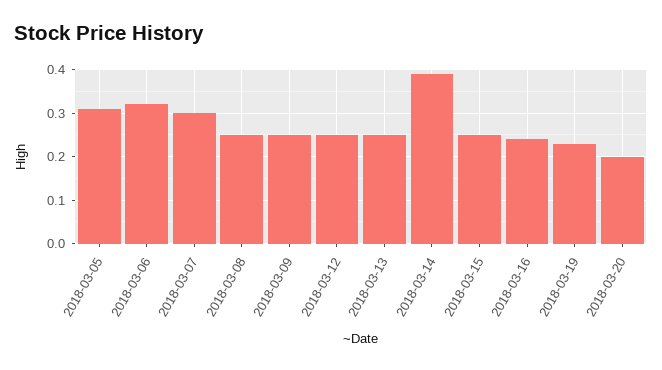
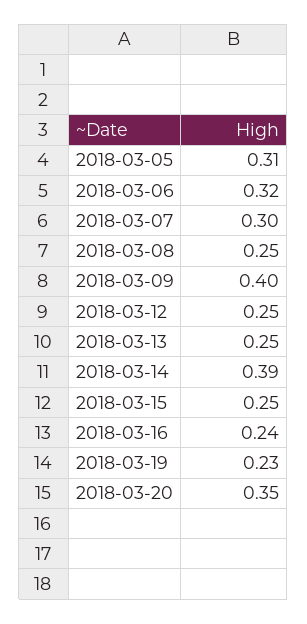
  {
    "2018-03-05": 0.31,
    "2018-03-06": 0.32,
    "2018-03-07": 0.3,
    "2018-03-08": 0.25,
-   "2018-03-09": 0.25,
+   "2018-03-09": 0.4,
    "2018-03-12": 0.25,
    "2018-03-13": 0.25,
    "2018-03-14": 0.39,
    "2018-03-15": 0.25,
    "2018-03-16": 0.24,
    "2018-03-19": 0.23,
-   "2018-03-20": 0.2
+   "2018-03-20": 0.35
  }

